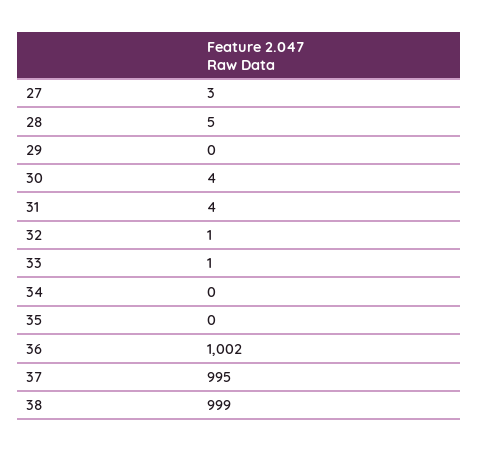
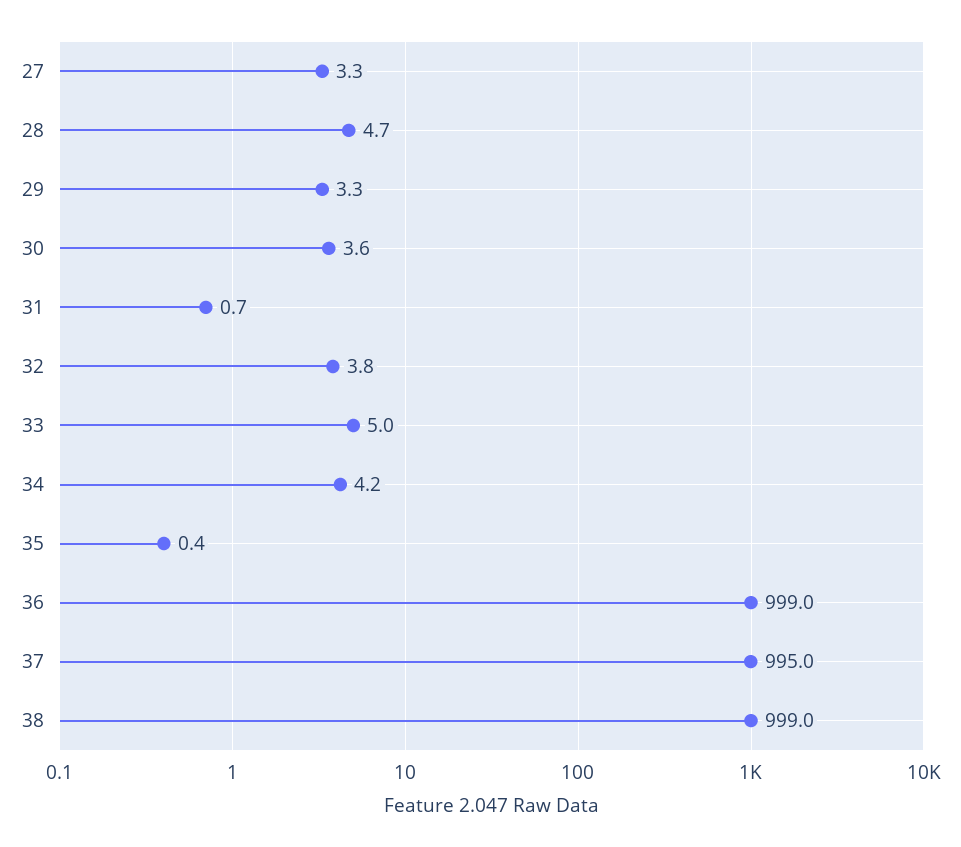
  {
    "27": 3.3,
    "28": 4.7,
-   "29": 0,
+   "29": 3.3,
    "30": 3.6,
-   "31": 4,
+   "31": 0.7,
-   "32": 1,
+   "32": 3.8,
-   "33": 1,
+   "33": 5,
-   "34": 0,
+   "34": 4.2,
    "35": 0.4,
-   "36": 1002,
+   "36": 999,
    "37": 995,
    "38": 999
  }

